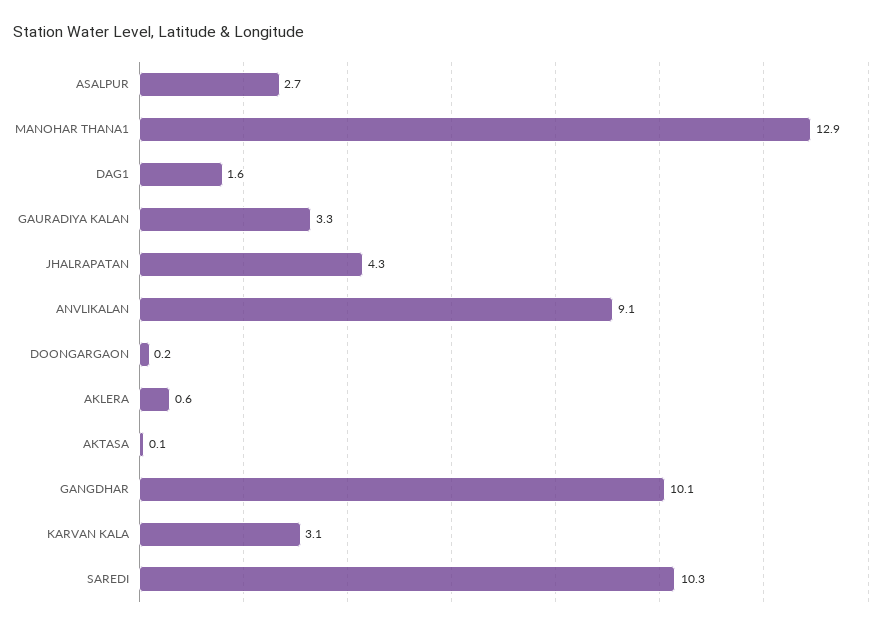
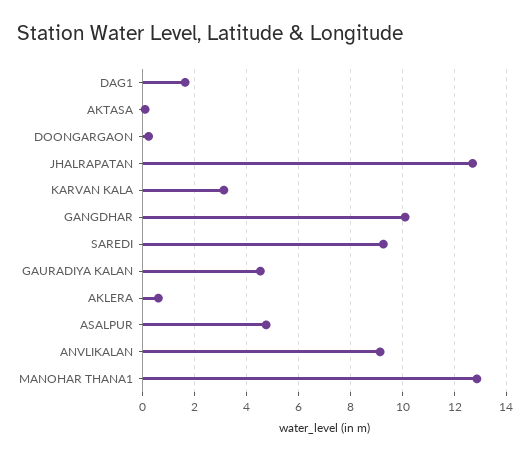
  {
-   "ASALPUR": 2.7,
+   "ASALPUR": 4.75,
    "MANOHAR THANA1": 12.9,
    "DAG1": 1.6,
-   "GAURADIYA KALAN": 3.3,
+   "GAURADIYA KALAN": 4.5,
-   "JHALRAPATAN": 4.3,
+   "JHALRAPATAN": 12.75,
    "ANVLIKALAN": 9.1,
    "DOONGARGAON": 0.2,
    "AKLERA": 0.6,
    "AKTASA": 0.1,
    "GANGDHAR": 10.1,
    "KARVAN KALA": 3.1,
-   "SAREDI": 10.3
+   "SAREDI": 9.25
  }

